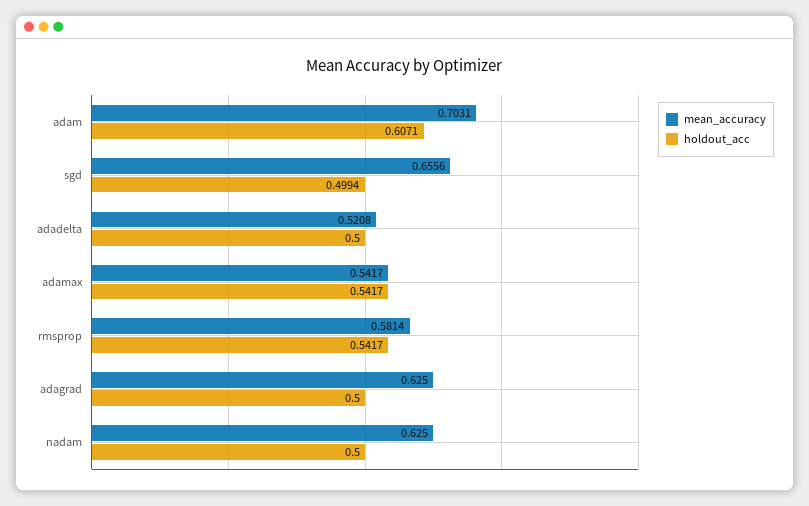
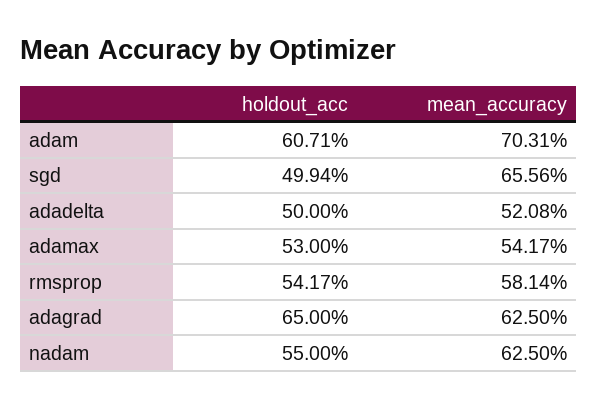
  {
    "mean_accuracy": {
      "adam": 0.7031,
      "sgd": 0.6556,
      "adadelta": 0.5208,
      "adamax": 0.5417,
      "rmsprop": 0.5814,
      "adagrad": 0.625,
      "nadam": 0.625
    },
    "holdout_acc": {
      "adam": 0.6071,
      "sgd": 0.4994,
      "adadelta": 0.5,
-     "adamax": 0.5417,
+     "adamax": 0.53,
      "rmsprop": 0.5417,
-     "adagrad": 0.5,
+     "adagrad": 0.65,
-     "nadam": 0.5
+     "nadam": 0.55
    }
  }

